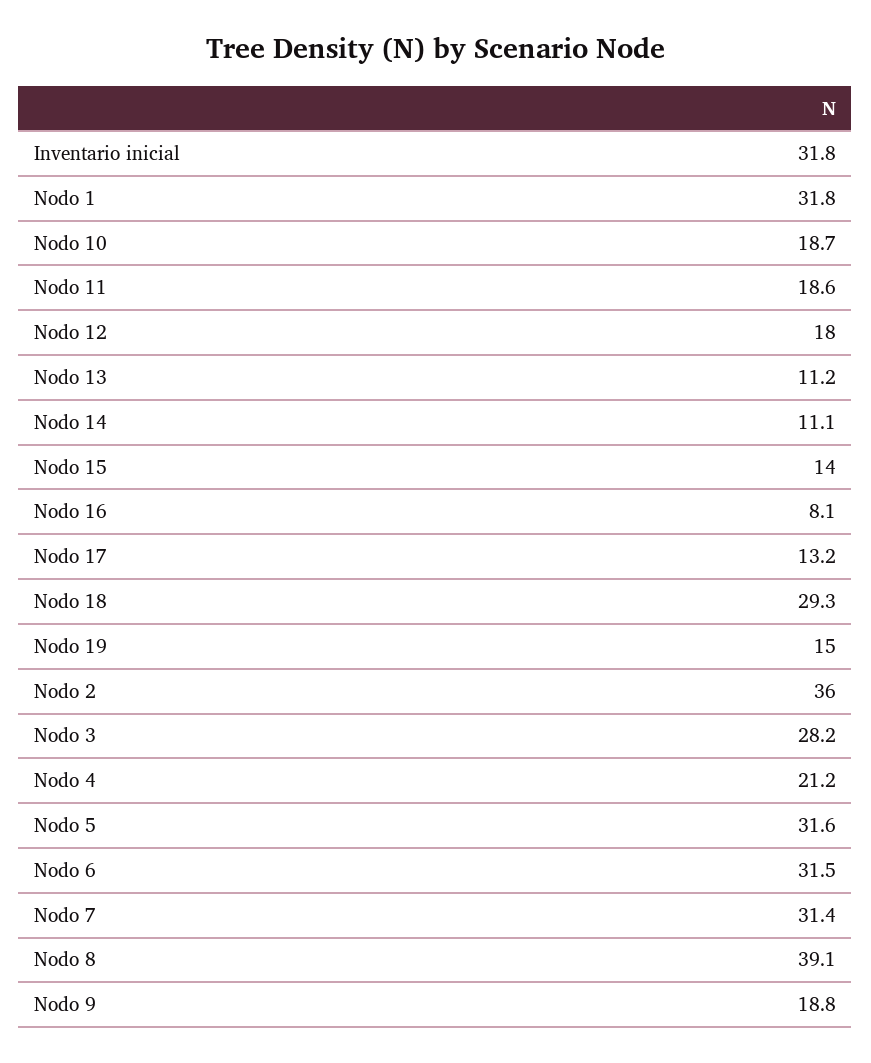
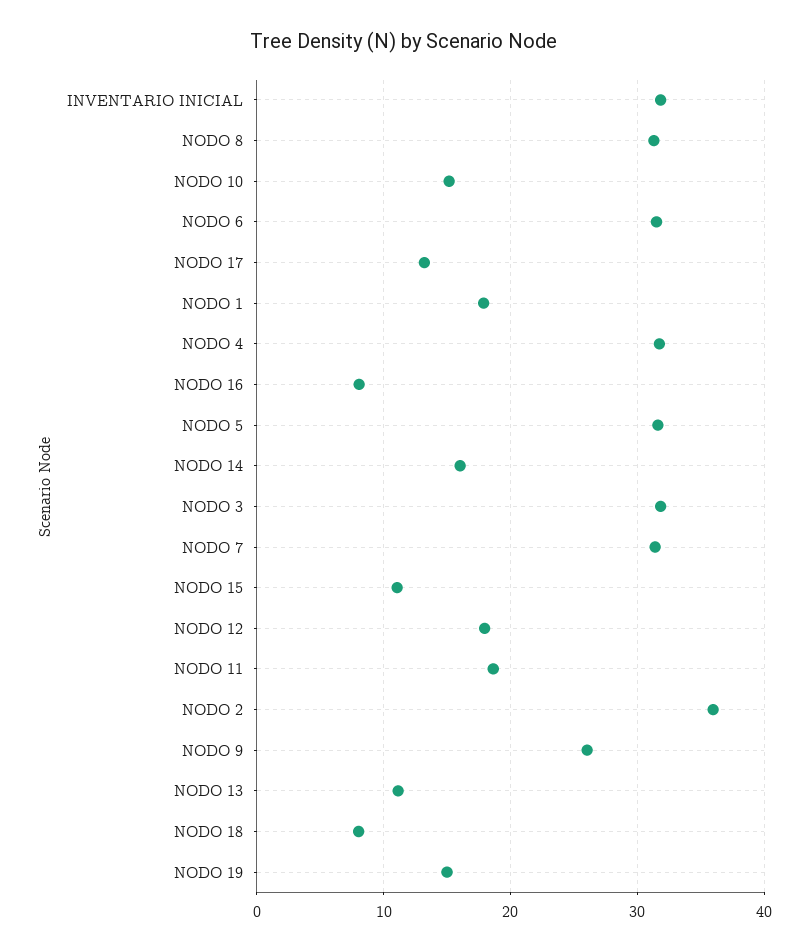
  {
    "Inventario inicial": 31.8,
-   "Nodo 1": 31.8,
+   "Nodo 1": 18,
-   "Nodo 10": 18.7,
+   "Nodo 10": 15,
    "Nodo 11": 18.6,
    "Nodo 12": 18,
    "Nodo 13": 11.2,
-   "Nodo 14": 11.1,
+   "Nodo 14": 16,
-   "Nodo 15": 14,
+   "Nodo 15": 11,
    "Nodo 16": 8.1,
    "Nodo 17": 13.2,
-   "Nodo 18": 29.3,
+   "Nodo 18": 8,
    "Nodo 19": 15,
    "Nodo 2": 36,
-   "Nodo 3": 28.2,
+   "Nodo 3": 32,
-   "Nodo 4": 21.2,
+   "Nodo 4": 32,
    "Nodo 5": 31.6,
    "Nodo 6": 31.5,
    "Nodo 7": 31.4,
-   "Nodo 8": 39.1,
+   "Nodo 8": 31,
-   "Nodo 9": 18.8
+   "Nodo 9": 26
  }

